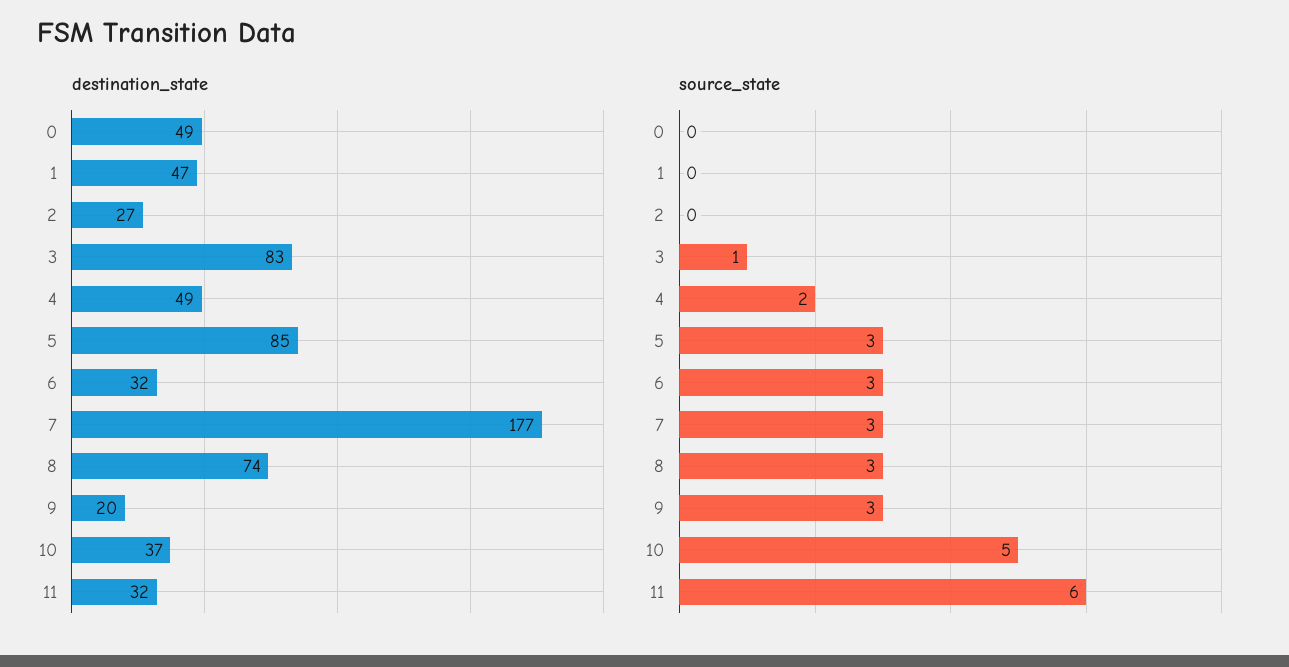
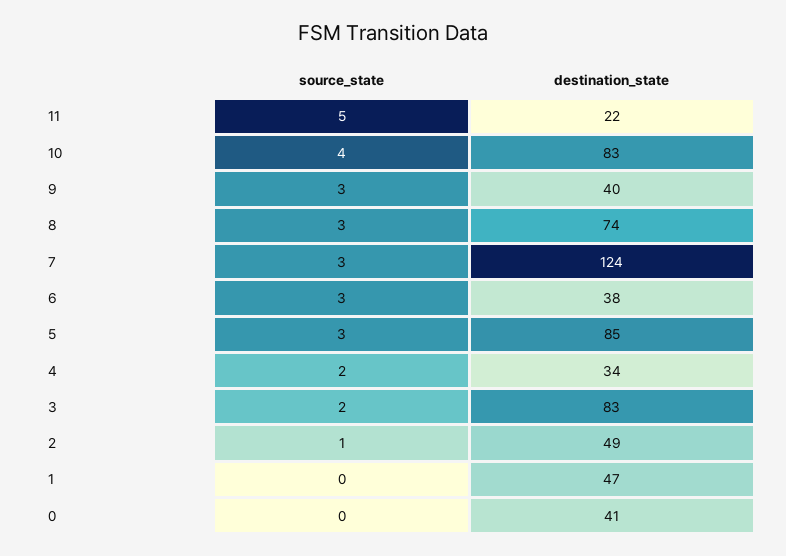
  {
    "destination_state": {
-     "0": 49,
+     "0": 41,
      "1": 47,
-     "2": 27,
+     "2": 49,
      "3": 83,
-     "4": 49,
+     "4": 34,
      "5": 85,
-     "6": 32,
+     "6": 38,
-     "7": 177,
+     "7": 124,
      "8": 74,
-     "9": 20,
+     "9": 40,
-     "10": 37,
+     "10": 83,
-     "11": 32
+     "11": 22
    },
    "source_state": {
      "0": 0,
      "1": 0,
-     "2": 0,
+     "2": 1,
-     "3": 1,
+     "3": 2,
      "4": 2,
      "5": 3,
      "6": 3,
      "7": 3,
      "8": 3,
      "9": 3,
-     "10": 5,
+     "10": 4,
-     "11": 6
+     "11": 5
    }
  }

